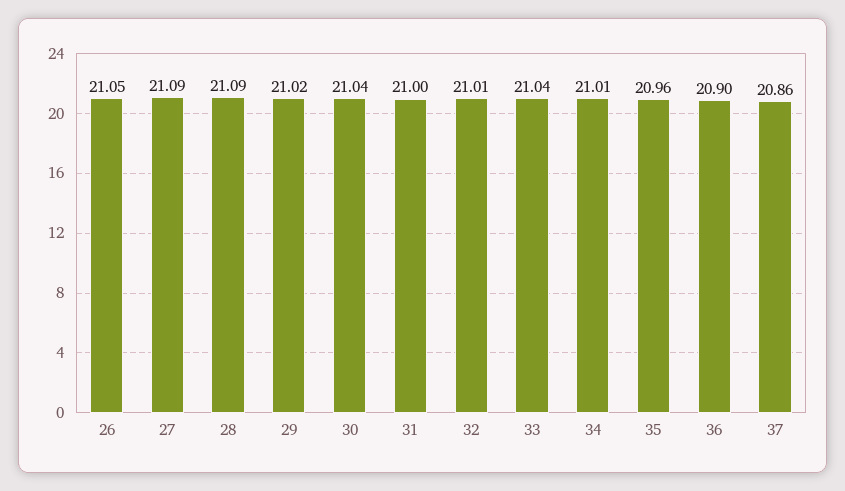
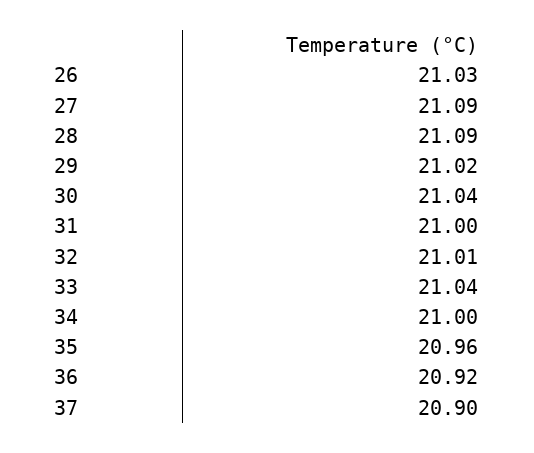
  {
-   "26": 21.05,
+   "26": 21.03,
    "27": 21.09,
    "28": 21.09,
    "29": 21.02,
    "30": 21.04,
    "31": 21,
    "32": 21.01,
    "33": 21.04,
-   "34": 21.01,
+   "34": 21,
    "35": 20.96,
-   "36": 20.9,
+   "36": 20.92,
-   "37": 20.86
+   "37": 20.9
  }

